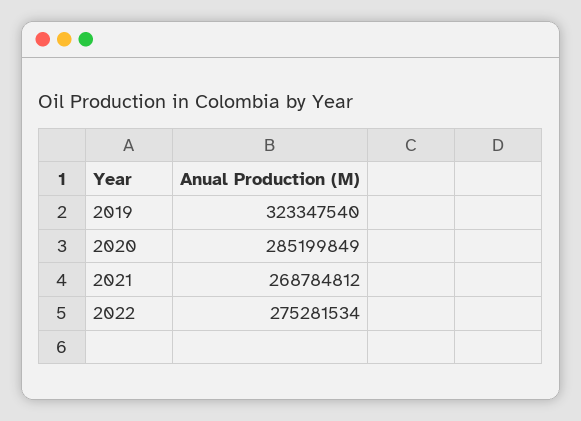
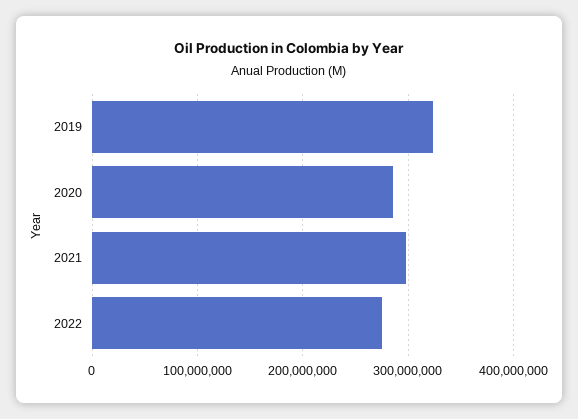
  {
    "2019": 323347540,
    "2020": 285199849,
-   "2021": 268784812,
+   "2021": 300000000,
    "2022": 275281534
  }

